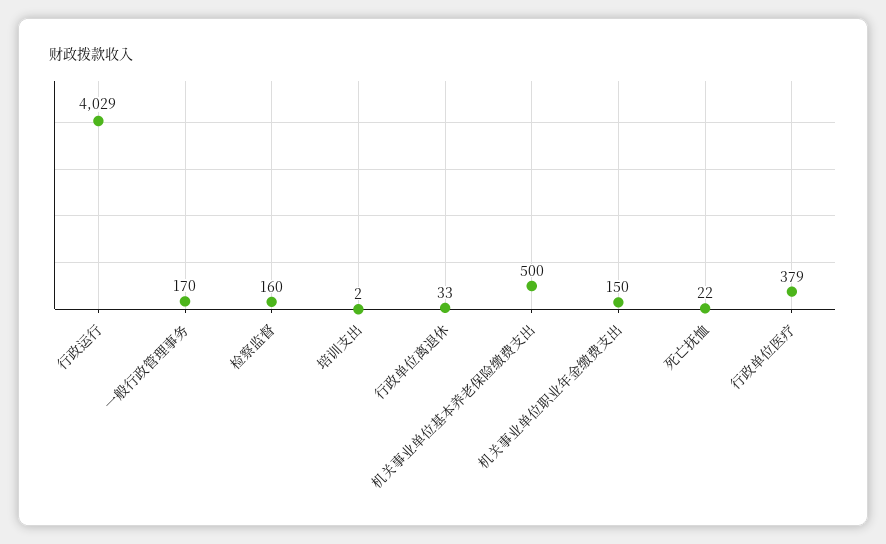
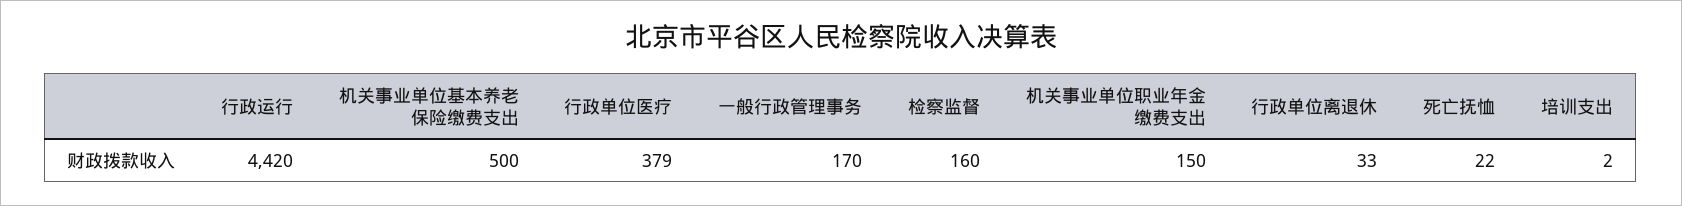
  {
-   "行政运行": 4029,
+   "行政运行": 4420,
    "一般行政管理事务": 170,
    "检察监督": 160,
    "培训支出": 2,
    "行政单位离退休": 33,
    "机关事业单位基本养老保险缴费支出": 500,
    "机关事业单位职业年金缴费支出": 150,
    "死亡抚恤": 22,
    "行政单位医疗": 379
  }

